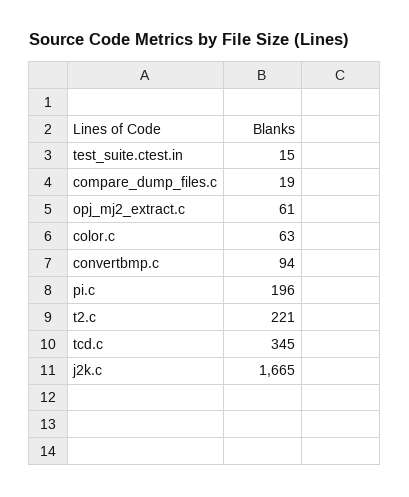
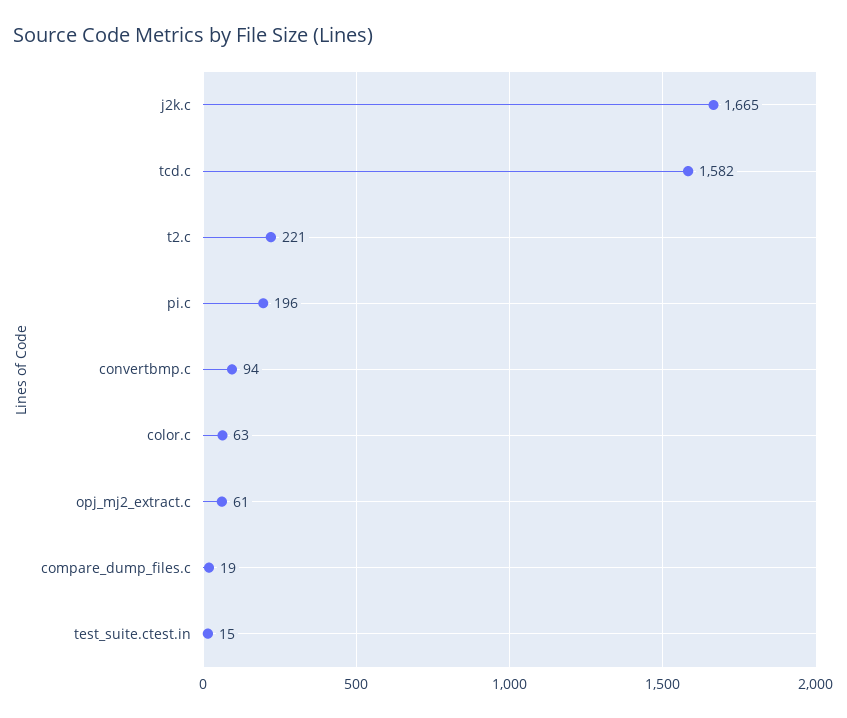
  {
    "test_suite.ctest.in": 15,
    "compare_dump_files.c": 19,
    "opj_mj2_extract.c": 61,
    "color.c": 63,
    "convertbmp.c": 94,
    "pi.c": 196,
    "t2.c": 221,
-   "tcd.c": 345,
+   "tcd.c": 1582,
    "j2k.c": 1665
  }

